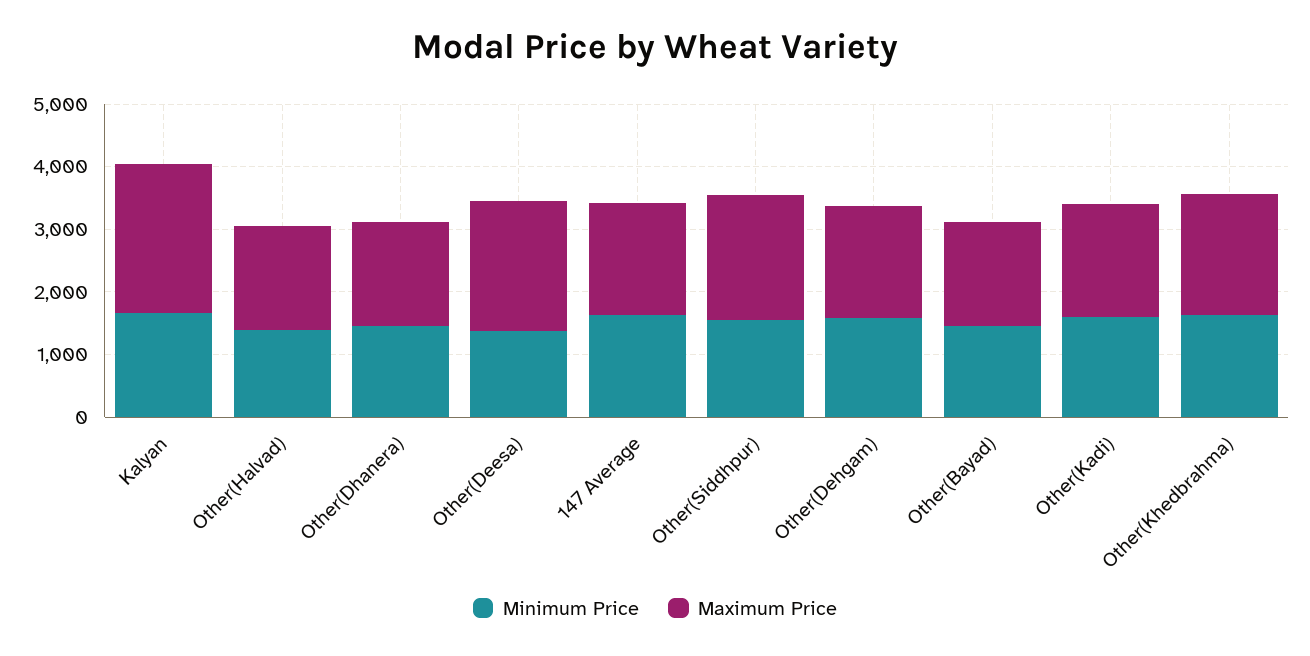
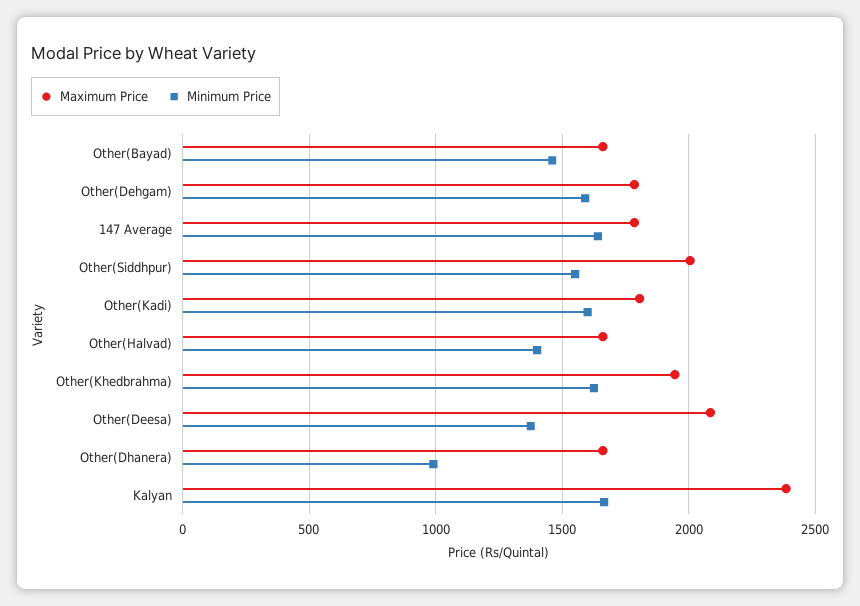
  {
    "Minimum Price": {
      "Kalyan": 1650,
      "Other(Halvad)": 1400,
-     "Other(Dhanera)": 1400,
+     "Other(Dhanera)": 1000,
      "Other(Deesa)": 1400,
      "147 Average": 1650,
      "Other(Siddhpur)": 1550,
      "Other(Dehgam)": 1600,
      "Other(Bayad)": 1450,
      "Other(Kadi)": 1600,
      "Other(Khedbrahma)": 1650
    },
    "Maximum Price": {
      "Kalyan": 2400,
      "Other(Halvad)": 1650,
      "Other(Dhanera)": 1650,
      "Other(Deesa)": 2100,
      "147 Average": 1800,
      "Other(Siddhpur)": 2000,
      "Other(Dehgam)": 1800,
      "Other(Bayad)": 1650,
      "Other(Kadi)": 1800,
      "Other(Khedbrahma)": 1950
    }
  }

